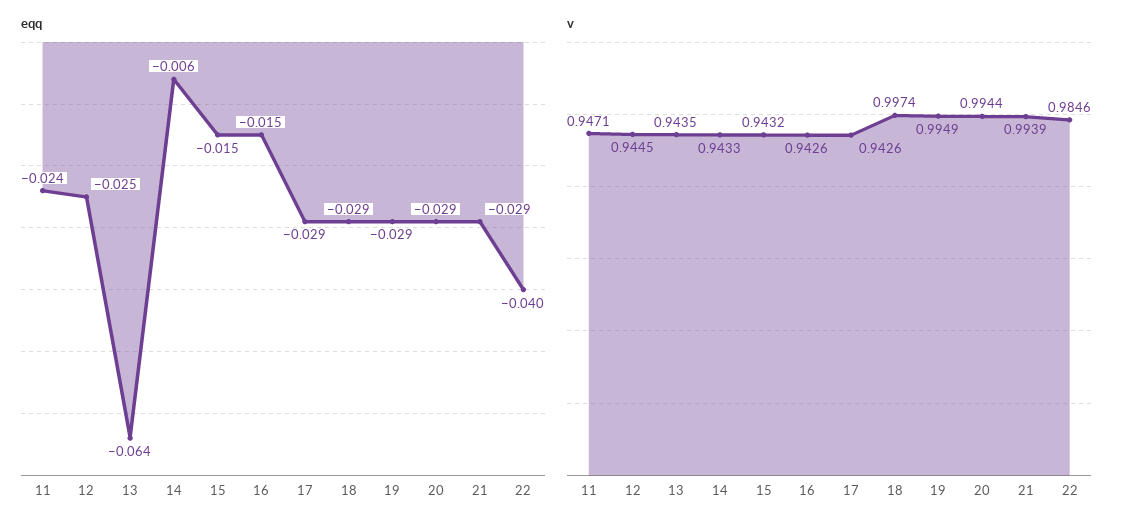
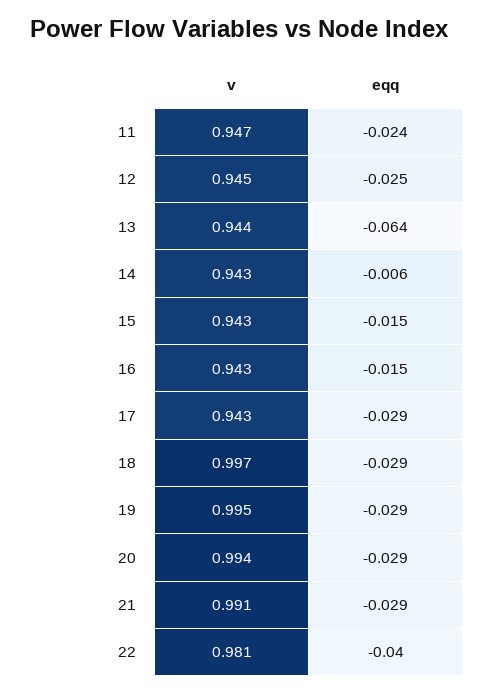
  {
    "eqq": {
      "11": -0.024,
      "12": -0.025,
      "13": -0.064,
      "14": -0.006,
      "15": -0.015,
      "16": -0.015,
      "17": -0.029,
      "18": -0.029,
      "19": -0.029,
      "20": -0.029,
      "21": -0.029,
      "22": -0.04
    },
    "v": {
      "11": 0.9471,
      "12": 0.9445,
      "13": 0.9435,
      "14": 0.9433,
      "15": 0.9432,
      "16": 0.9426,
      "17": 0.9426,
      "18": 0.9974,
      "19": 0.9949,
      "20": 0.9944,
-     "21": 0.9939,
+     "21": 0.991,
-     "22": 0.9846
+     "22": 0.981
    }
  }

